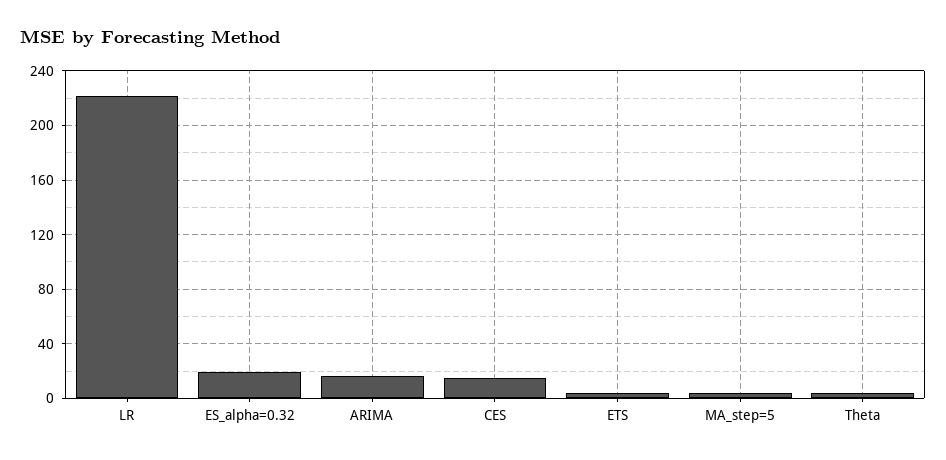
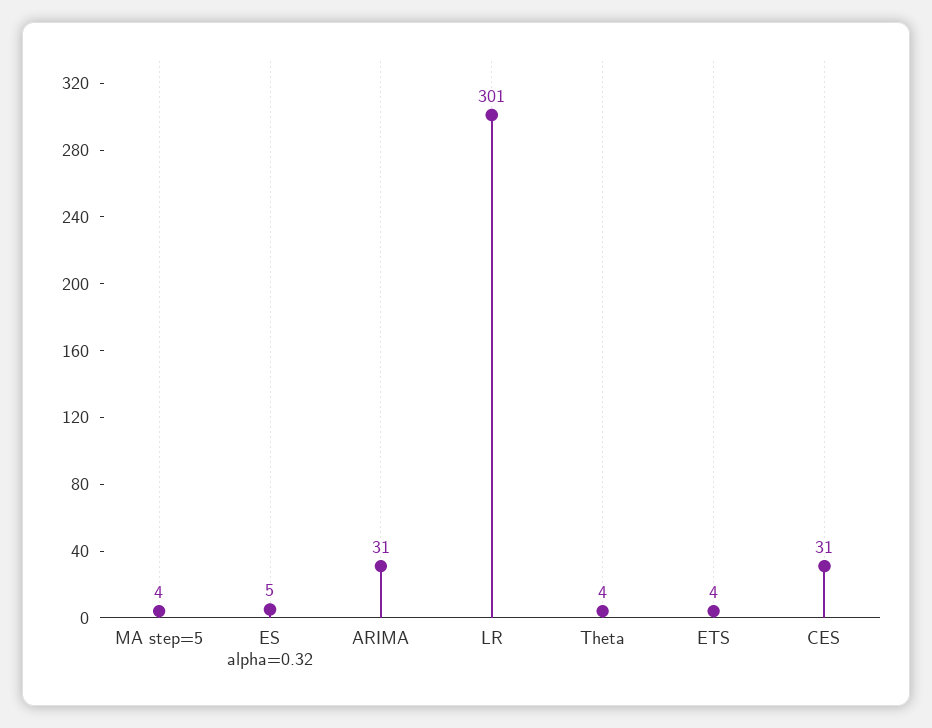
  {
-   "LR": 220,
+   "LR": 301,
-   "ES_alpha=0.32": 20,
+   "ES_alpha=0.32": 5,
-   "ARIMA": 15,
+   "ARIMA": 31,
-   "CES": 15,
+   "CES": 31,
    "ETS": 4,
    "MA_step=5": 4,
    "Theta": 4
  }

